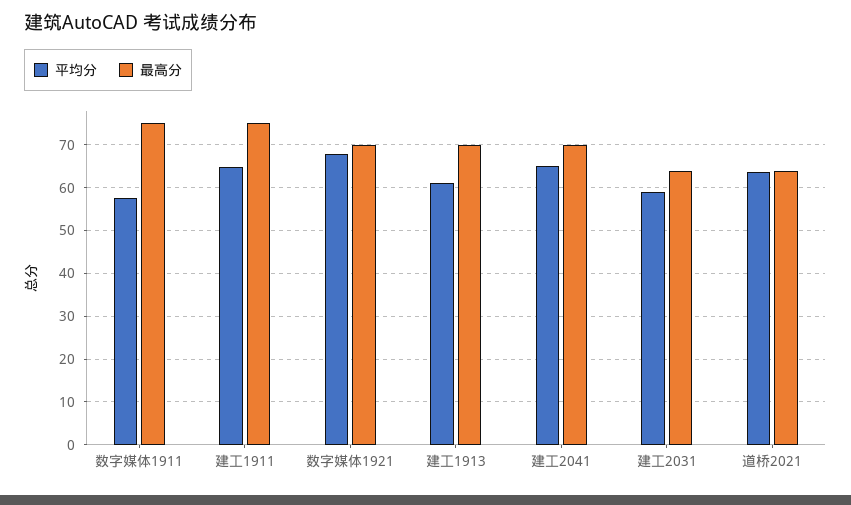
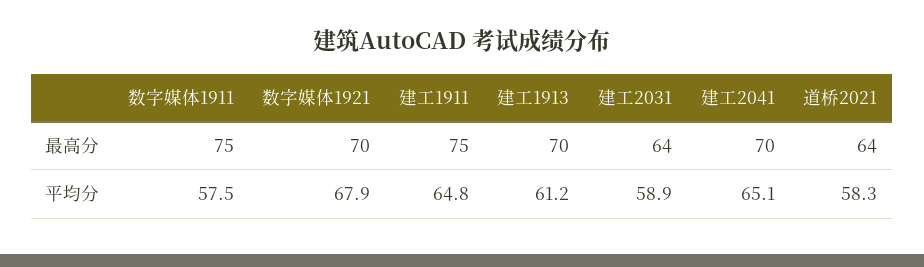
  {
    "平均分": {
      "数字媒体1911": 57.5,
      "建工1911": 64.8,
      "数字媒体1921": 67.9,
      "建工1913": 61.2,
      "建工2041": 65.1,
      "建工2031": 58.9,
-     "道桥2021": 64
+     "道桥2021": 58.3
    },
    "最高分": {
      "数字媒体1911": 75,
      "建工1911": 75,
      "数字媒体1921": 70,
      "建工1913": 70,
      "建工2041": 70,
      "建工2031": 64,
      "道桥2021": 64
    }
  }

